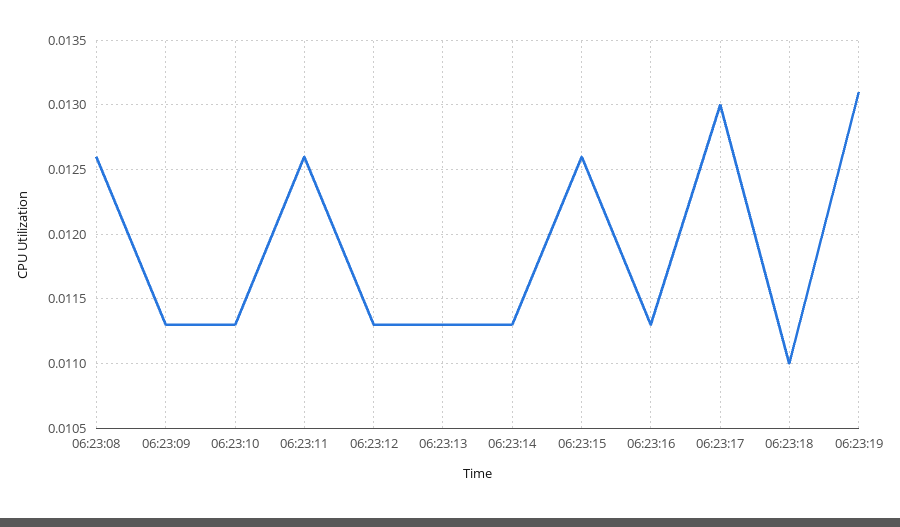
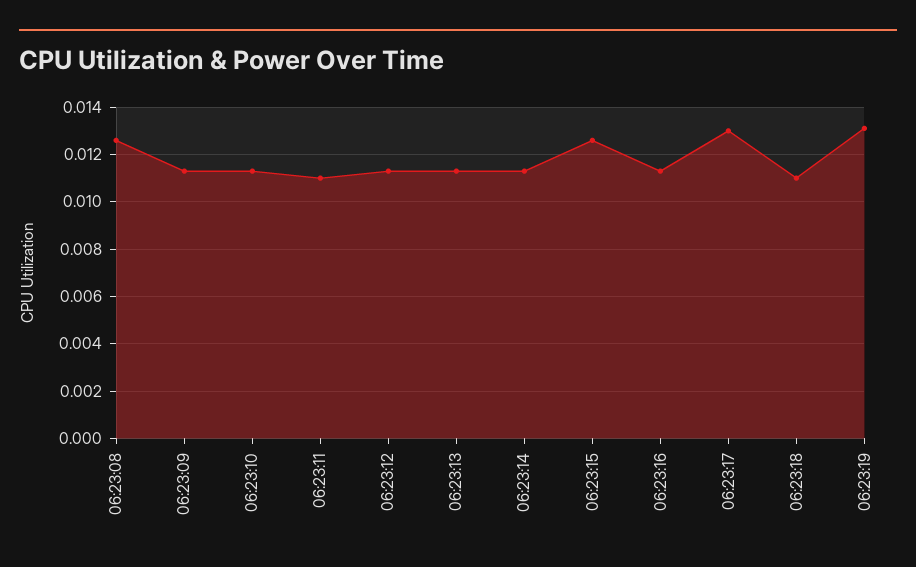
  {
    "06:23:08": 0.0126,
    "06:23:09": 0.0113,
    "06:23:10": 0.0113,
-   "06:23:11": 0.0126,
+   "06:23:11": 0.011,
    "06:23:12": 0.0113,
    "06:23:13": 0.0113,
    "06:23:14": 0.0113,
    "06:23:15": 0.0126,
    "06:23:16": 0.0113,
    "06:23:17": 0.013,
    "06:23:18": 0.011,
    "06:23:19": 0.0131
  }

